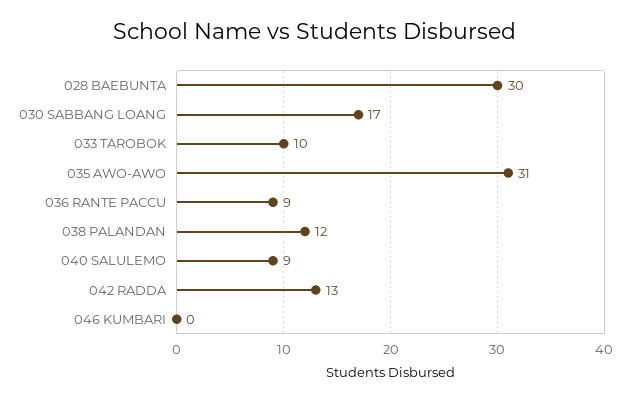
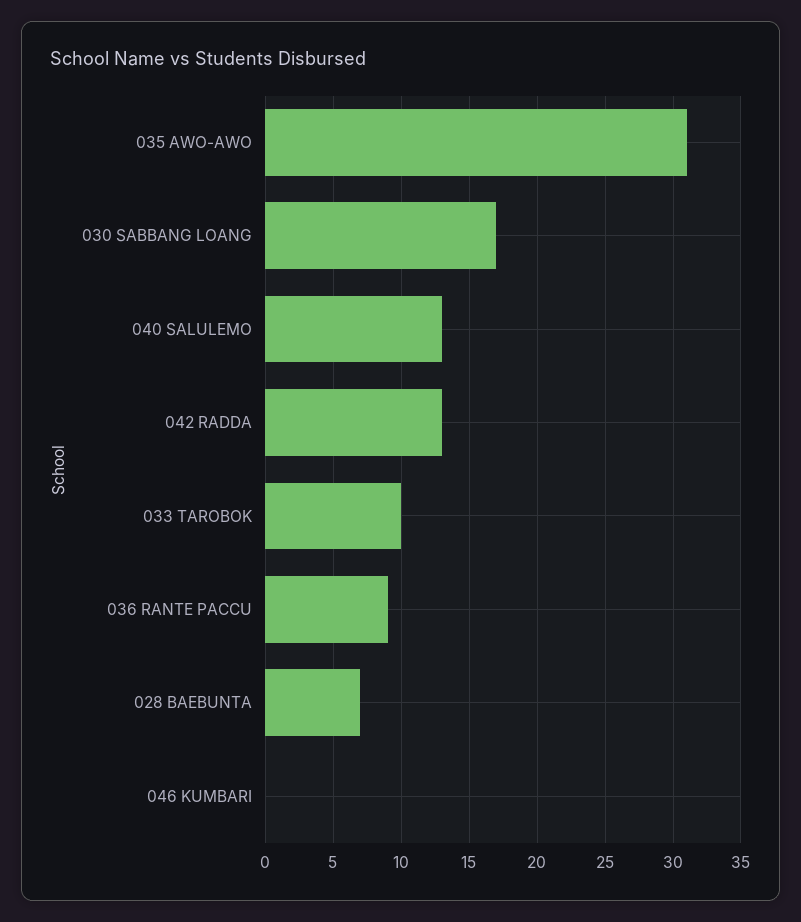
  {
-   "028 BAEBUNTA": 30,
+   "028 BAEBUNTA": 7,
    "030 SABBANG LOANG": 17,
    "033 TAROBOK": 10,
    "035 AWO-AWO": 31,
    "036 RANTE PACCU": 9,
-   "038 PALANDAN": 12,
-   "040 SALULEMO": 9,
+   "040 SALULEMO": 13,
    "042 RADDA": 13,
    "046 KUMBARI": 0
  }

